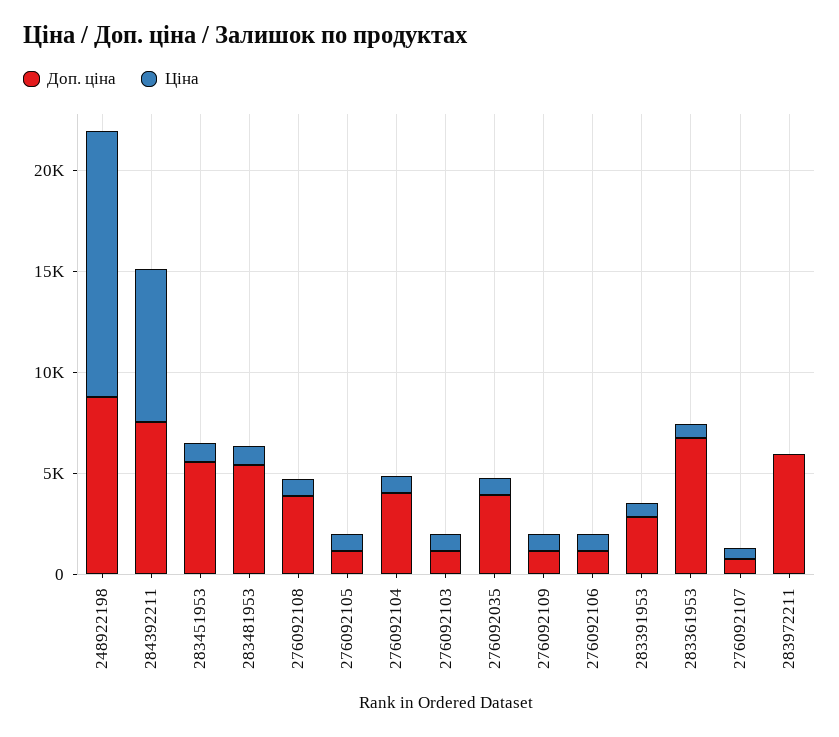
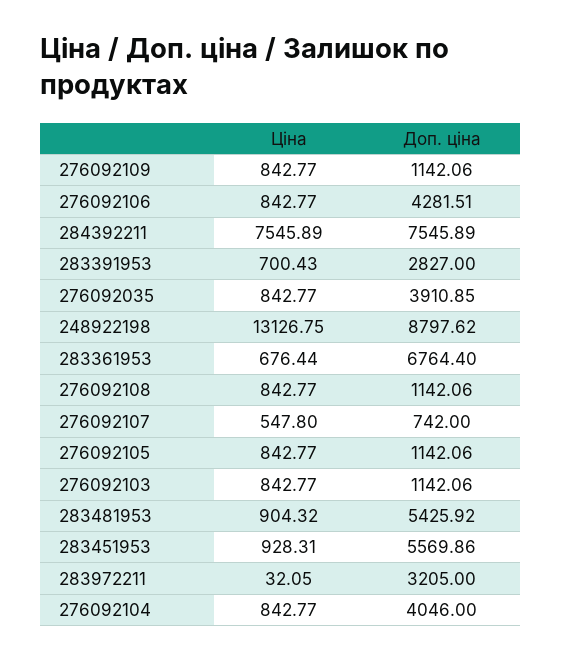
  {
    "Доп. ціна": {
      "248922198": 8797.62,
      "284392211": 7545.89,
      "283451953": 5569.86,
      "283481953": 5425.92,
-     "276092108": 4000,
+     "276092108": 1142.06,
      "276092105": 1142.06,
      "276092104": 4046,
      "276092103": 1142.06,
      "276092035": 3910.85,
      "276092109": 1142.06,
-     "276092106": 1000,
+     "276092106": 4281.51,
      "283391953": 2827,
      "283361953": 6764.4,
      "276092107": 742,
-     "283972211": 6000
+     "283972211": 3205
    },
    "Ціна": {
      "248922198": 13126.75,
      "284392211": 7545.89,
      "283451953": 928.31,
      "283481953": 904.32,
      "276092108": 842.77,
      "276092105": 842.77,
      "276092104": 842.77,
      "276092103": 842.77,
      "276092035": 842.77,
      "276092109": 842.77,
      "276092106": 842.77,
      "283391953": 700.43,
      "283361953": 676.44,
      "276092107": 547.8,
      "283972211": 32.05
    }
  }

